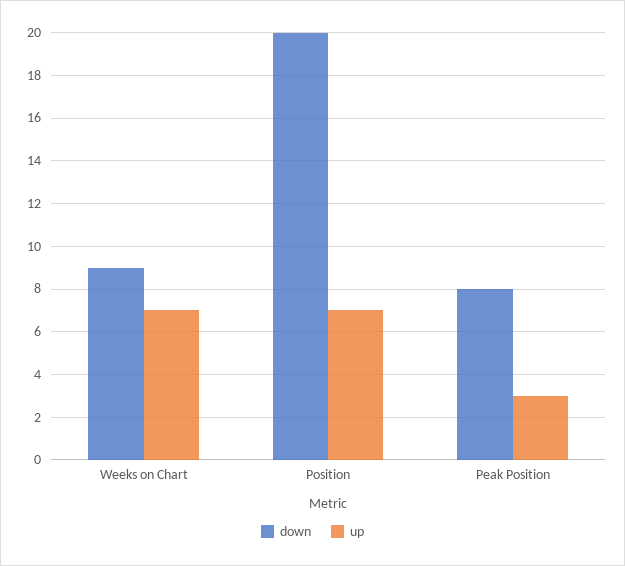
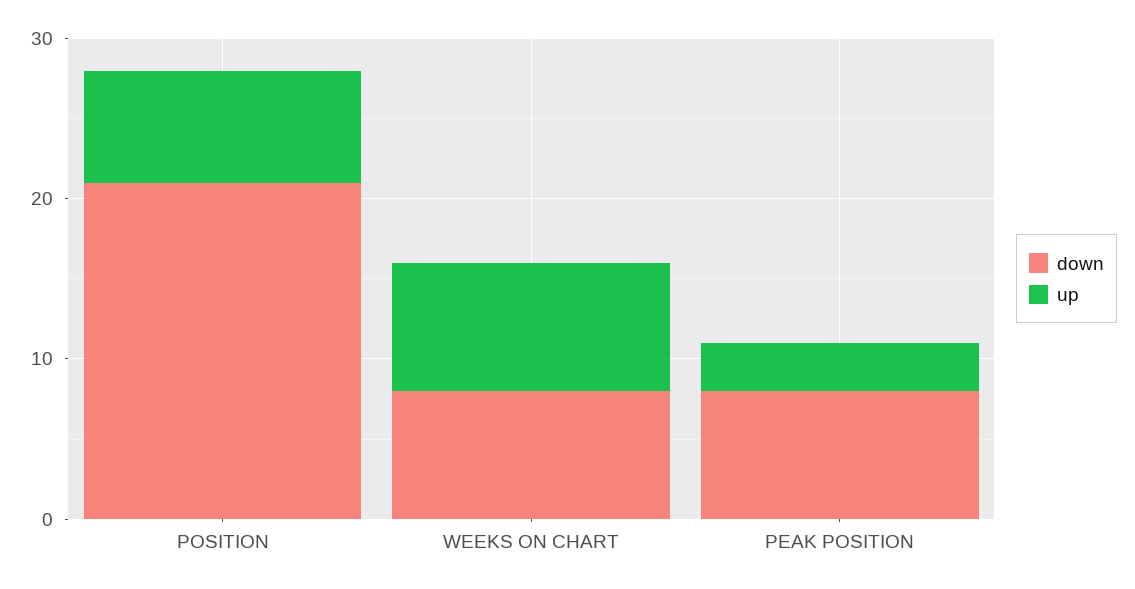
  {
    "down": {
-     "Weeks on Chart": 9,
+     "Weeks on Chart": 8,
-     "Position": 20,
+     "Position": 21,
      "Peak Position": 8
    },
    "up": {
-     "Weeks on Chart": 7,
+     "Weeks on Chart": 8,
      "Position": 7,
      "Peak Position": 3
    }
  }

